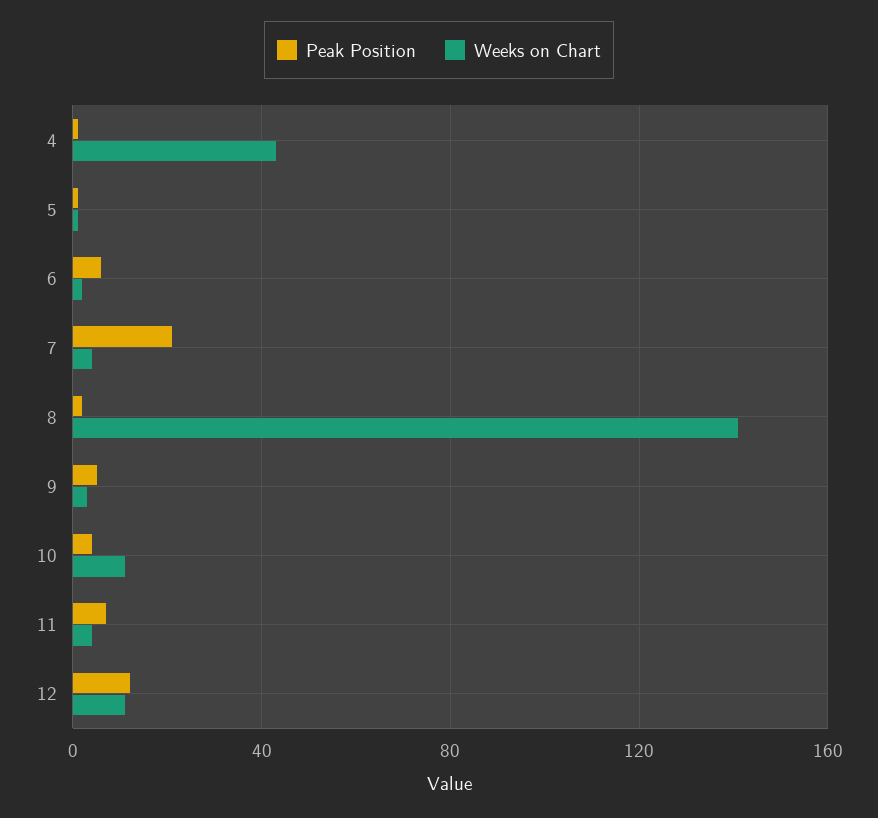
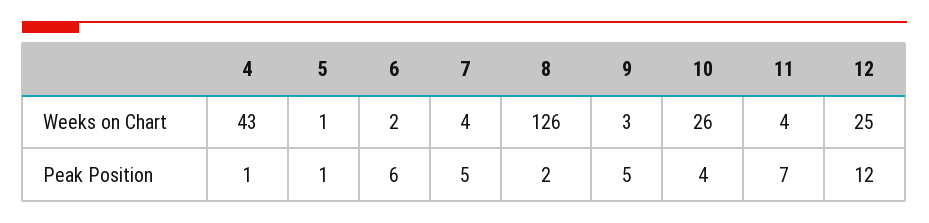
  {
    "Peak Position": {
      "4": 1,
      "5": 1,
      "6": 6,
-     "7": 20,
+     "7": 5,
      "8": 2,
      "9": 5,
      "10": 4,
      "11": 7,
      "12": 12
    },
    "Weeks on Chart": {
      "4": 43,
      "5": 1,
      "6": 2,
      "7": 4,
-     "8": 140,
+     "8": 126,
      "9": 3,
-     "10": 10,
+     "10": 26,
      "11": 4,
-     "12": 10
+     "12": 25
    }
  }

